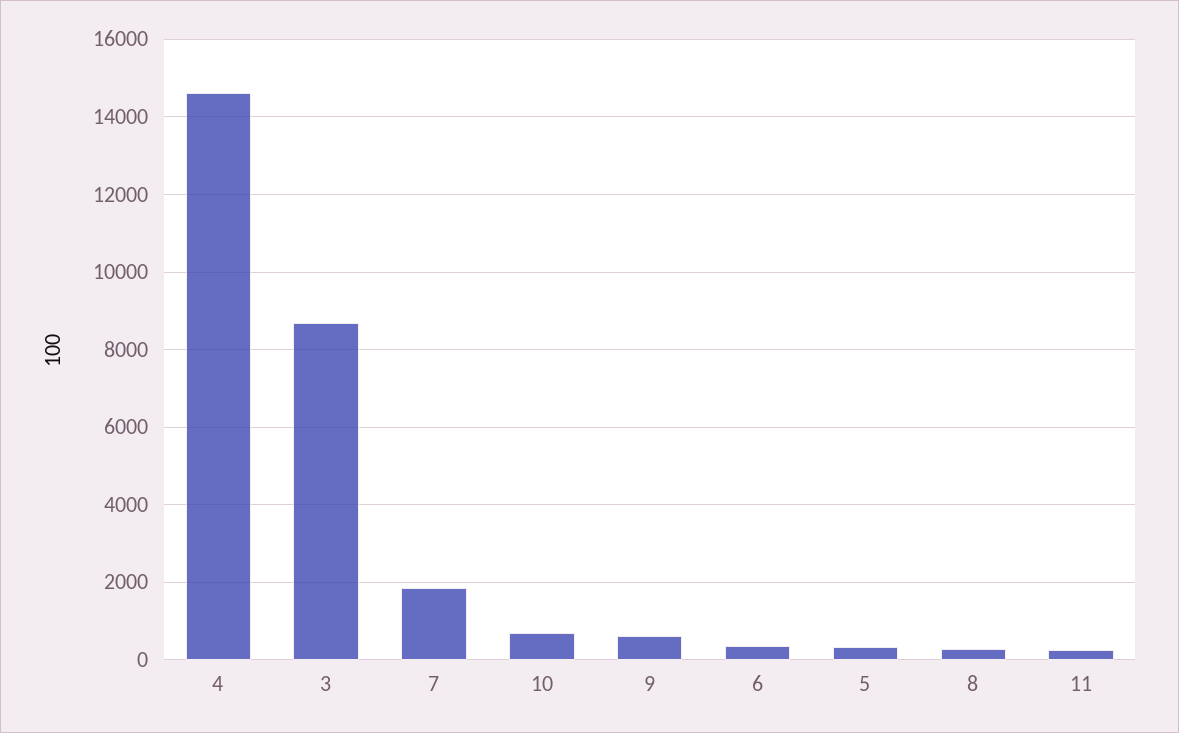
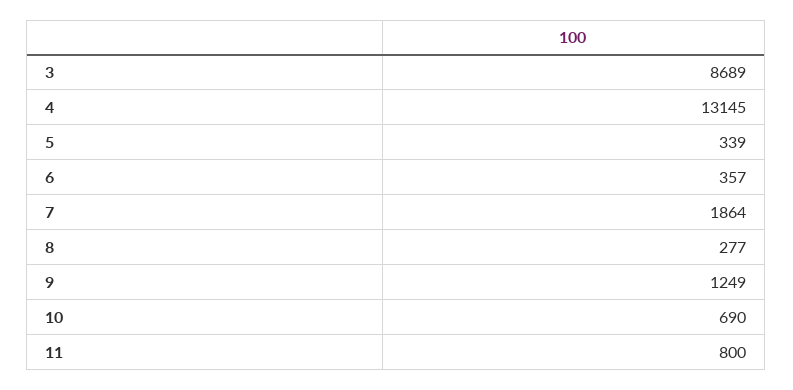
  {
-   "4": 14600,
+   "4": 13145,
    "3": 8689,
    "7": 1864,
    "10": 690,
-   "9": 600,
+   "9": 1249,
    "6": 357,
    "5": 339,
    "8": 277,
-   "11": 200
+   "11": 800
  }

